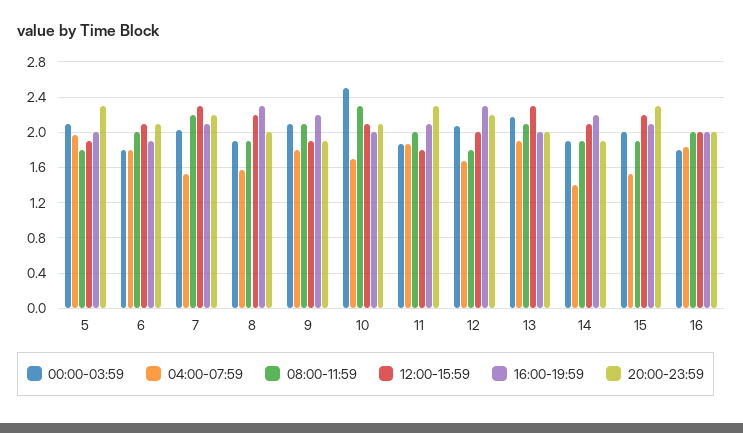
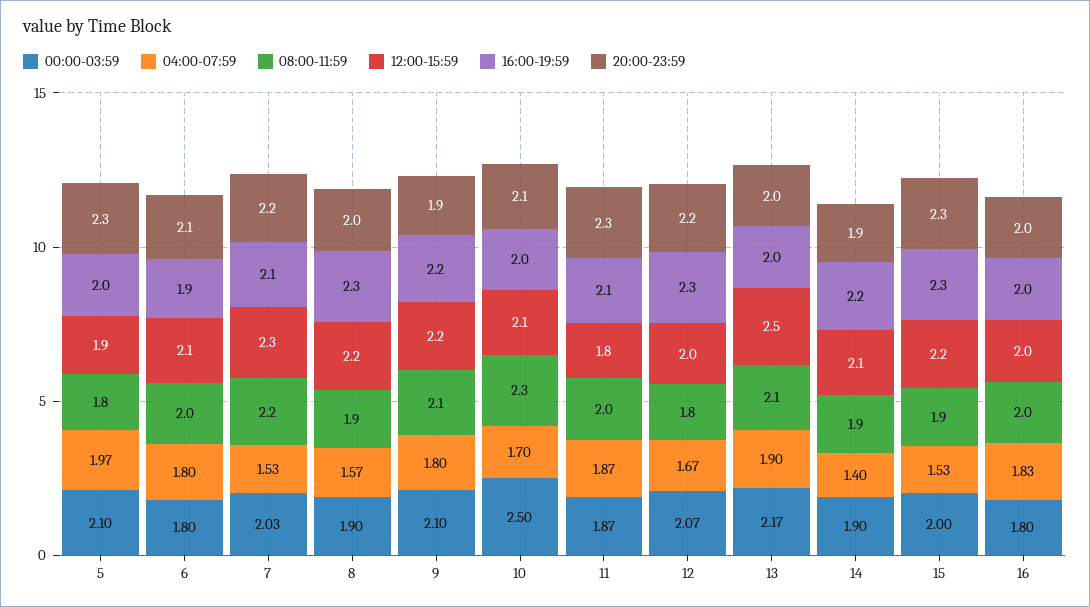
  {
    "00:00-03:59": {
      "5": 2.1,
      "6": 1.8,
      "7": 2.03,
      "8": 1.9,
      "9": 2.1,
      "10": 2.5,
      "11": 1.87,
      "12": 2.07,
      "13": 2.17,
      "14": 1.9,
      "15": 2,
      "16": 1.8
    },
    "04:00-07:59": {
      "5": 1.97,
      "6": 1.8,
      "7": 1.53,
      "8": 1.57,
      "9": 1.8,
      "10": 1.7,
      "11": 1.87,
      "12": 1.67,
      "13": 1.9,
      "14": 1.4,
      "15": 1.53,
      "16": 1.83
    },
    "08:00-11:59": {
      "5": 1.8,
      "6": 2,
      "7": 2.2,
      "8": 1.9,
      "9": 2.1,
      "10": 2.3,
      "11": 2,
      "12": 1.8,
      "13": 2.1,
      "14": 1.9,
      "15": 1.9,
      "16": 2
    },
    "12:00-15:59": {
      "5": 1.9,
      "6": 2.1,
      "7": 2.3,
      "8": 2.2,
-     "9": 1.9,
+     "9": 2.2,
      "10": 2.1,
      "11": 1.8,
      "12": 2,
-     "13": 2.3,
+     "13": 2.5,
      "14": 2.1,
      "15": 2.2,
      "16": 2
    },
    "16:00-19:59": {
      "5": 2,
      "6": 1.9,
      "7": 2.1,
      "8": 2.3,
      "9": 2.2,
      "10": 2,
      "11": 2.1,
      "12": 2.3,
      "13": 2,
      "14": 2.2,
-     "15": 2.1,
+     "15": 2.3,
      "16": 2
    },
    "20:00-23:59": {
      "5": 2.3,
      "6": 2.1,
      "7": 2.2,
      "8": 2,
      "9": 1.9,
      "10": 2.1,
      "11": 2.3,
      "12": 2.2,
      "13": 2,
      "14": 1.9,
      "15": 2.3,
      "16": 2
    }
  }

